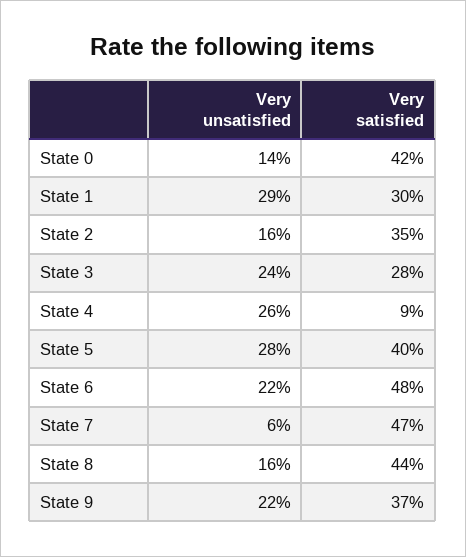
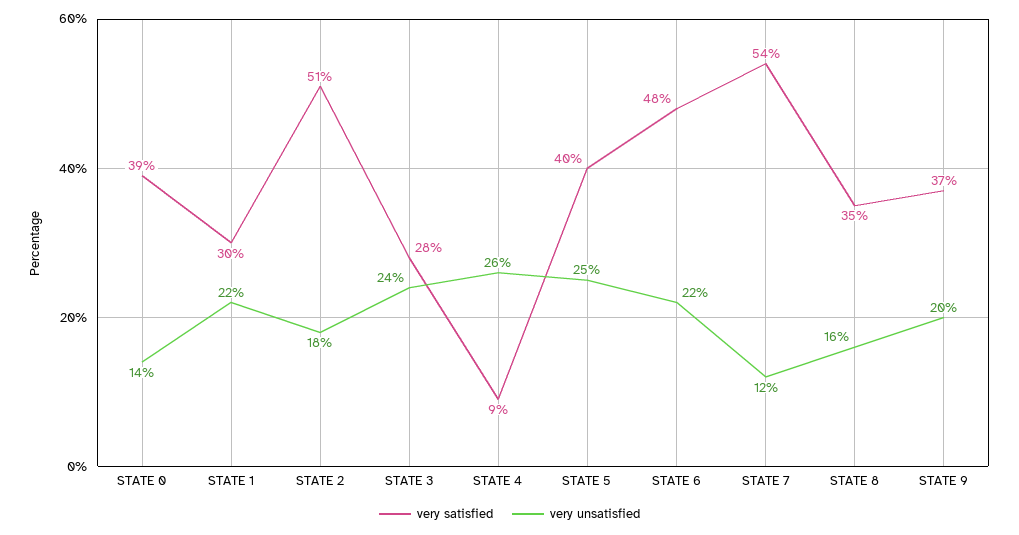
  {
    "Very unsatisfied": {
      "State 0": 14,
-     "State 1": 29,
+     "State 1": 22,
-     "State 2": 16,
+     "State 2": 18,
      "State 3": 24,
      "State 4": 26,
-     "State 5": 28,
+     "State 5": 25,
      "State 6": 22,
-     "State 7": 6,
+     "State 7": 12,
      "State 8": 16,
-     "State 9": 22
+     "State 9": 20
    },
    "Very satisfied": {
-     "State 0": 42,
+     "State 0": 39,
      "State 1": 30,
-     "State 2": 35,
+     "State 2": 51,
      "State 3": 28,
      "State 4": 9,
      "State 5": 40,
      "State 6": 48,
-     "State 7": 47,
+     "State 7": 54,
-     "State 8": 44,
+     "State 8": 35,
      "State 9": 37
    }
  }

